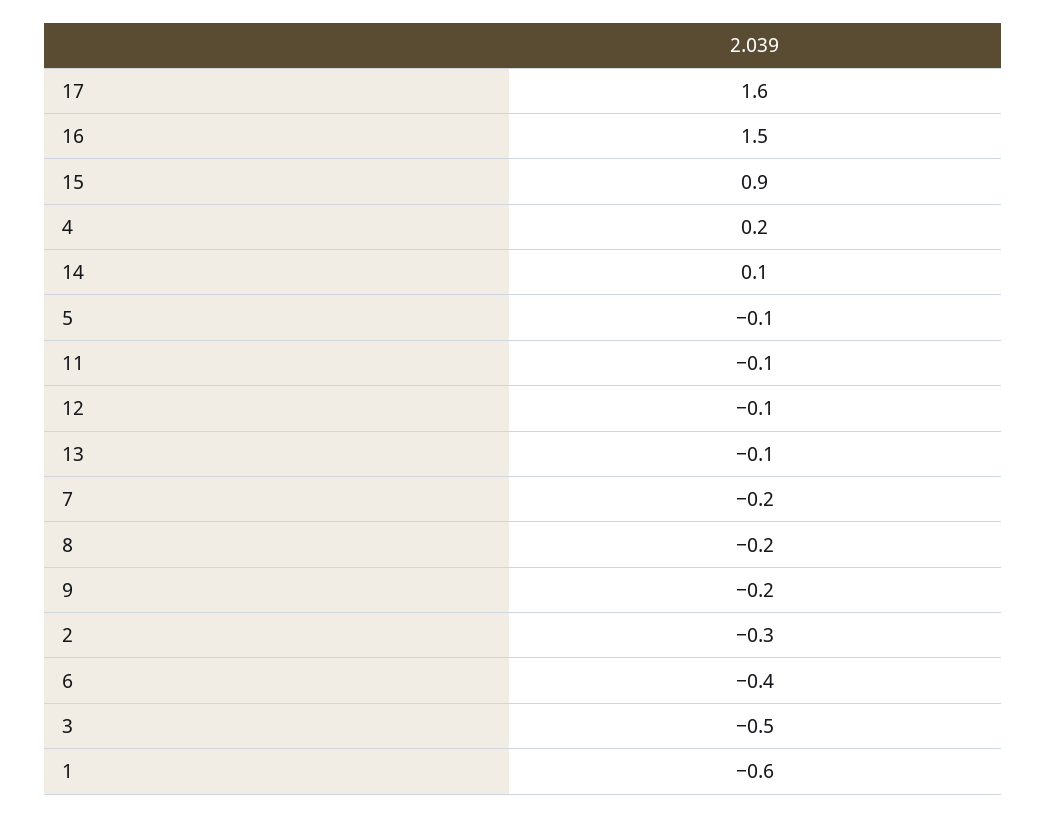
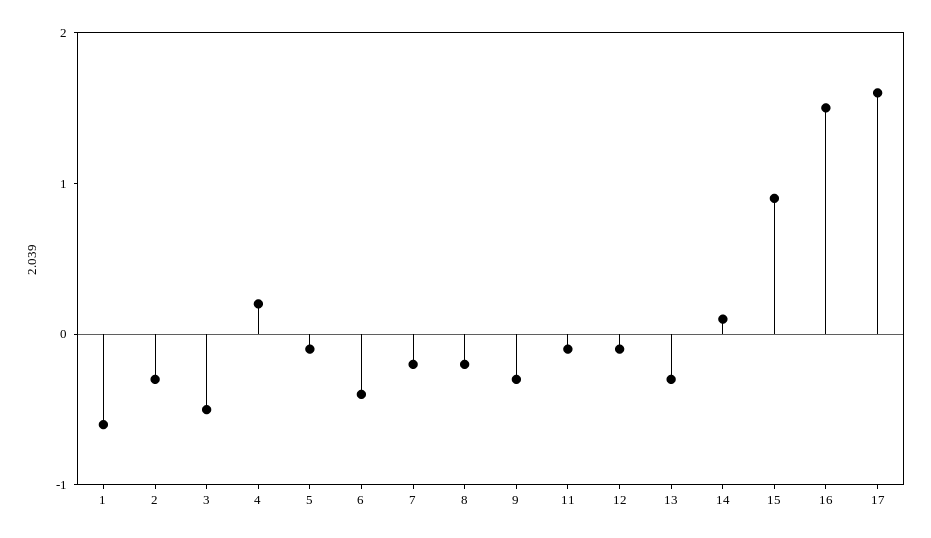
  {
    "17": 1.6,
    "16": 1.5,
    "15": 0.9,
    "4": 0.2,
    "14": 0.1,
    "5": -0.1,
    "11": -0.1,
    "12": -0.1,
-   "13": -0.1,
+   "13": -0.3,
    "7": -0.2,
    "8": -0.2,
-   "9": -0.2,
+   "9": -0.3,
    "2": -0.3,
    "6": -0.4,
    "3": -0.5,
    "1": -0.6
  }

